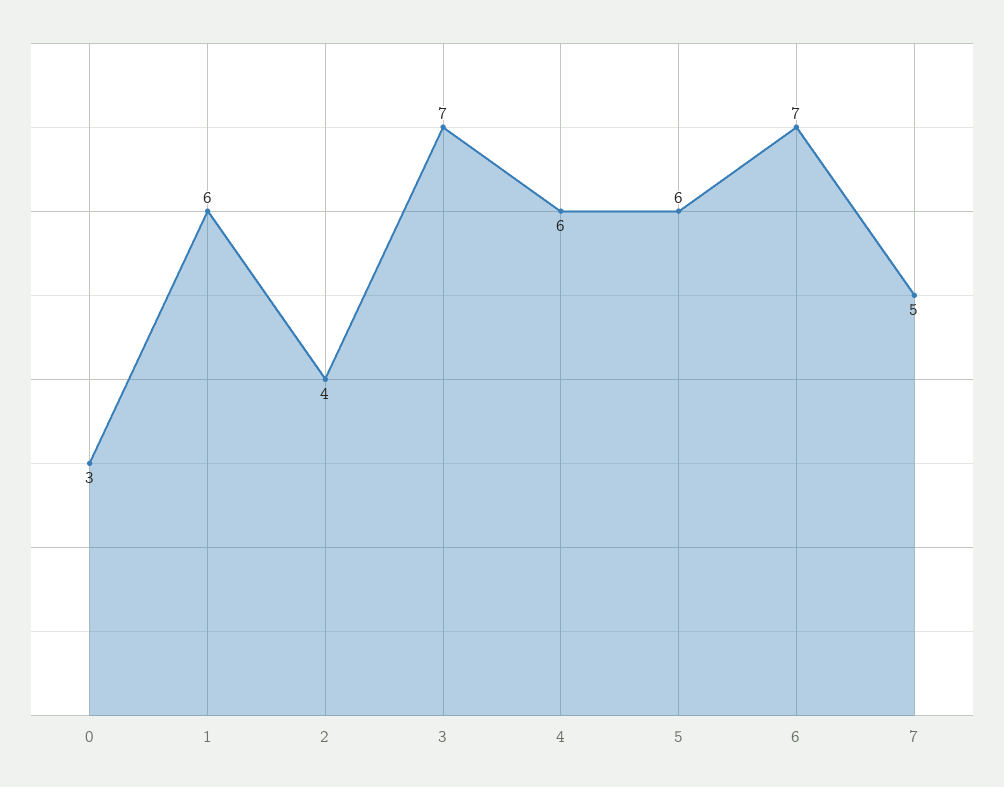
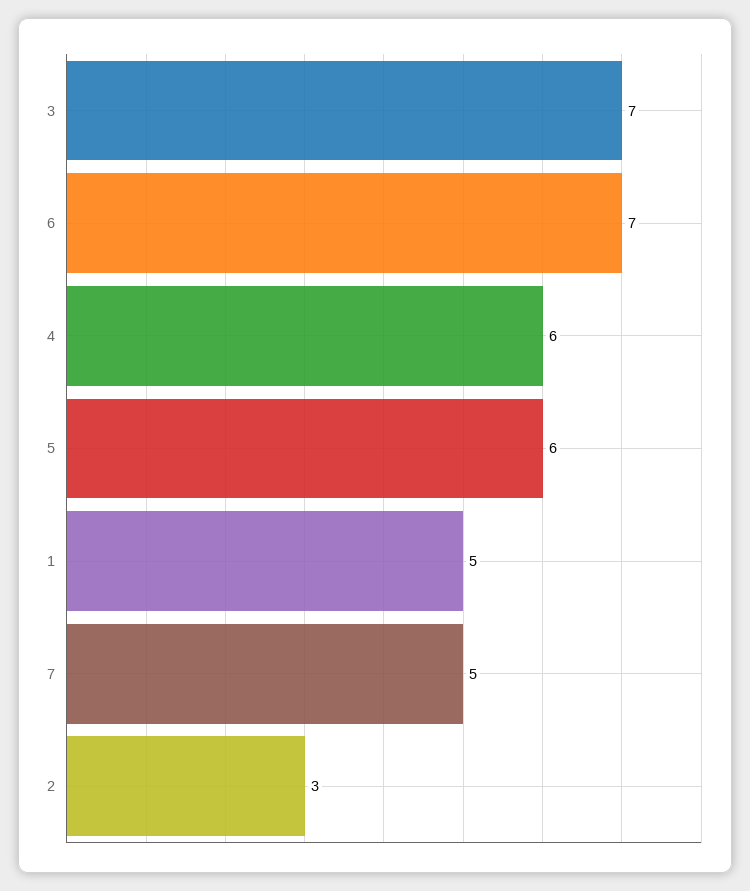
  {
-   "0": 3,
-   "1": 6,
+   "1": 5,
-   "2": 4,
+   "2": 3,
    "3": 7,
    "4": 6,
    "5": 6,
    "6": 7,
    "7": 5
  }

